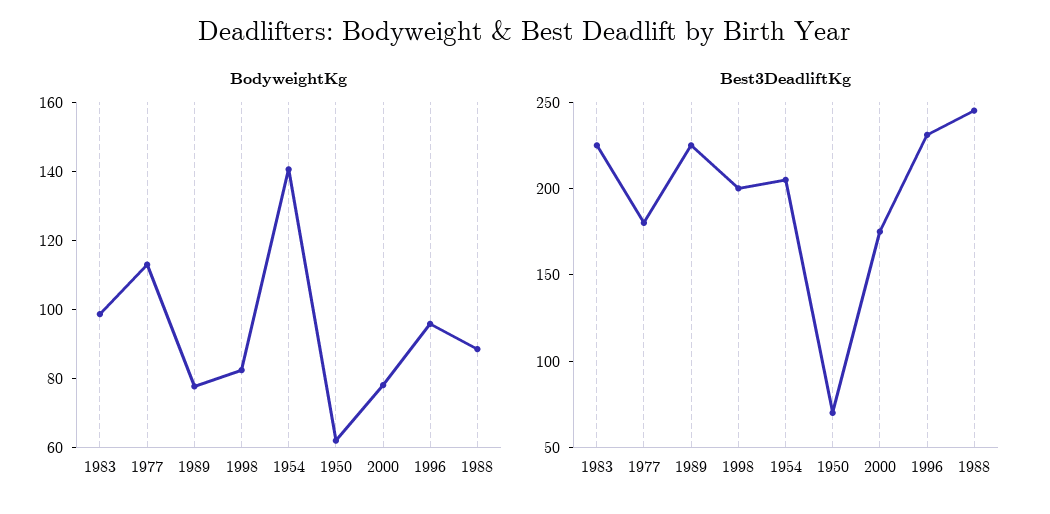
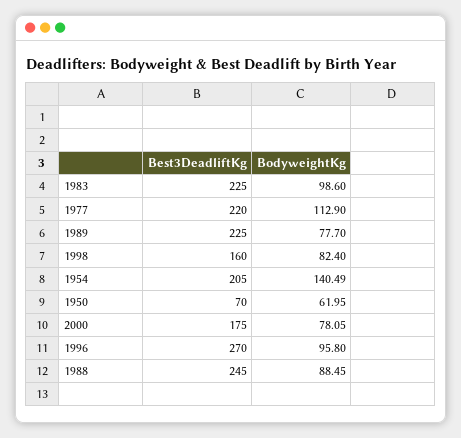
  {
    "BodyweightKg": {
      "1983": 98.6,
      "1977": 112.9,
      "1989": 77.7,
      "1998": 82.4,
      "1954": 140.49,
      "1950": 61.95,
      "2000": 78.05,
      "1996": 95.8,
      "1988": 88.45
    },
    "Best3DeadliftKg": {
      "1983": 225,
-     "1977": 180,
+     "1977": 220,
      "1989": 225,
-     "1998": 200,
+     "1998": 160,
      "1954": 205,
      "1950": 70,
      "2000": 175,
-     "1996": 230,
+     "1996": 270,
      "1988": 245
    }
  }

